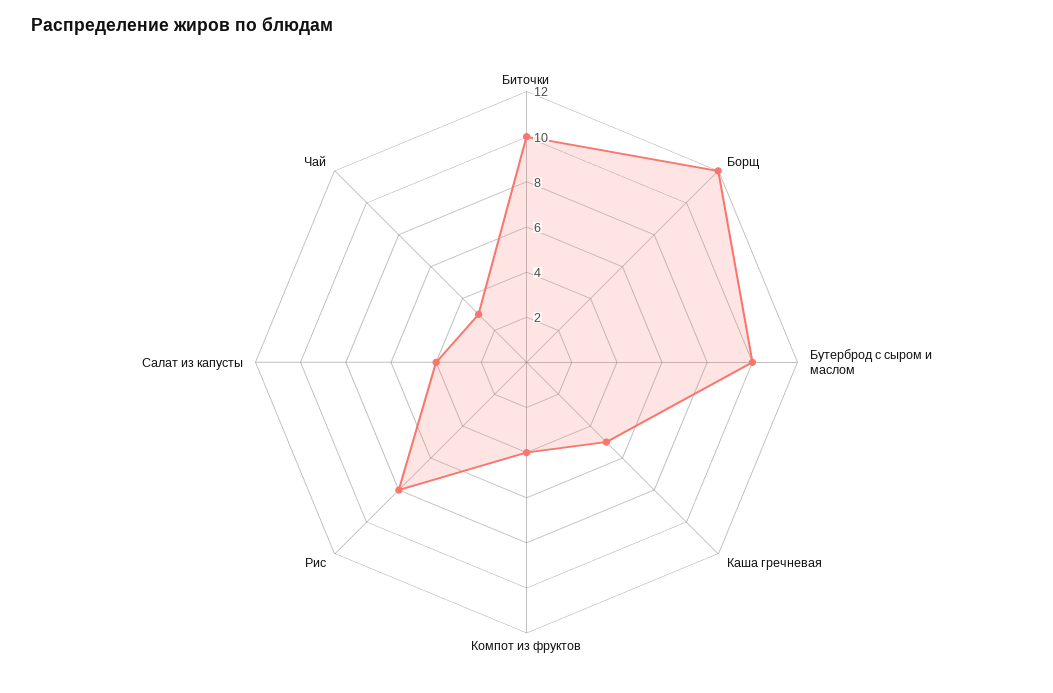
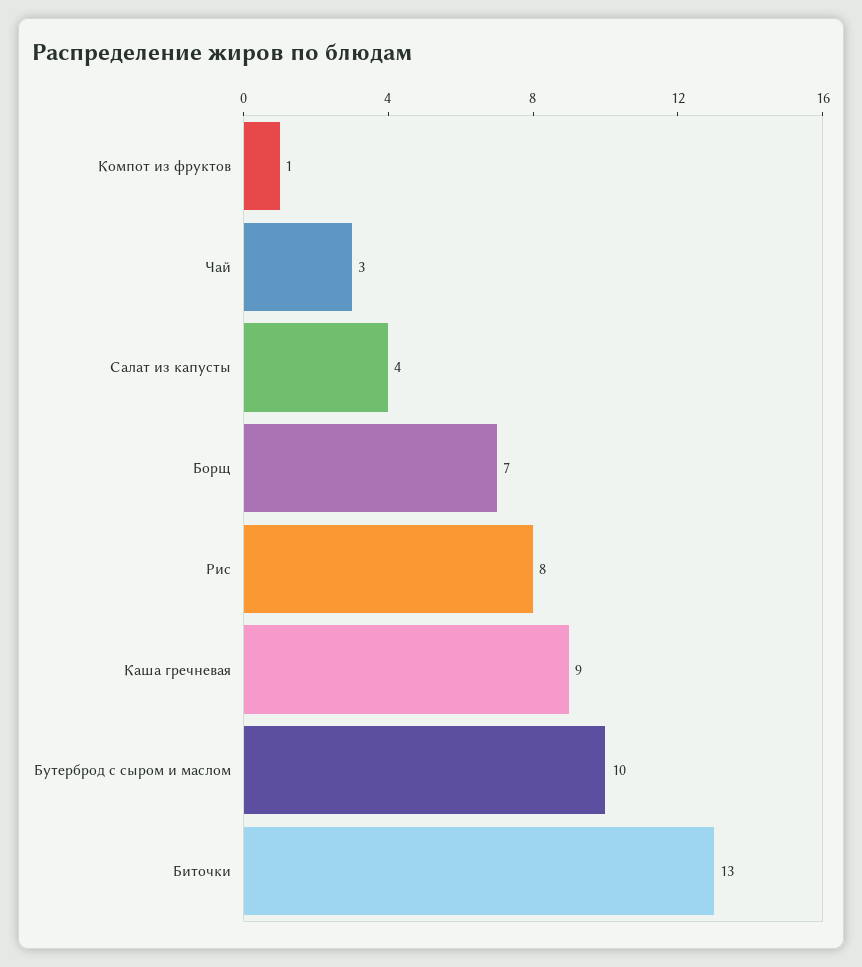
  {
-   "Биточки": 10,
+   "Биточки": 13,
-   "Борщ": 12,
+   "Борщ": 7,
    "Бутерброд с сыром и маслом": 10,
-   "Каша гречневая": 5,
+   "Каша гречневая": 9,
-   "Компот из фруктов": 4,
+   "Компот из фруктов": 1,
    "Рис": 8,
    "Салат из капусты": 4,
    "Чай": 3
  }

